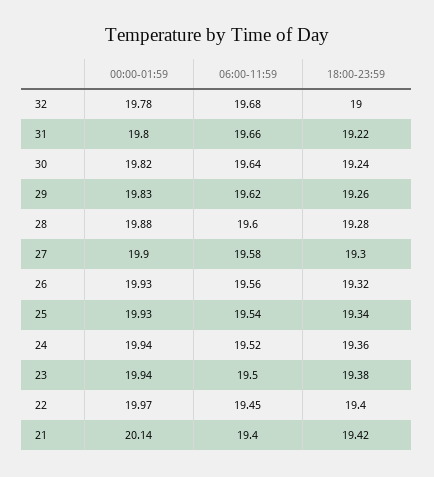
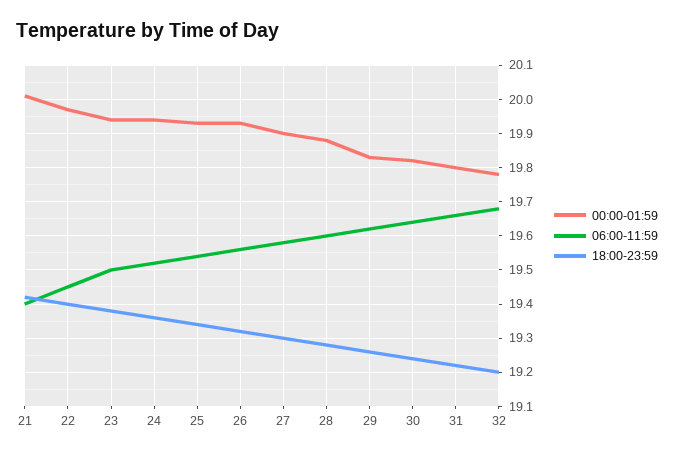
  {
    "00:00-01:59": {
      "32": 19.78,
      "31": 19.8,
      "30": 19.82,
      "29": 19.83,
      "28": 19.88,
      "27": 19.9,
      "26": 19.93,
      "25": 19.93,
      "24": 19.94,
      "23": 19.94,
      "22": 19.97,
-     "21": 20.14
+     "21": 20
    },
    "06:00-11:59": {
      "32": 19.68,
      "31": 19.66,
      "30": 19.64,
      "29": 19.62,
      "28": 19.6,
      "27": 19.58,
      "26": 19.56,
      "25": 19.54,
      "24": 19.52,
      "23": 19.5,
      "22": 19.45,
      "21": 19.4
    },
    "18:00-23:59": {
-     "32": 19,
+     "32": 19.2,
      "31": 19.22,
      "30": 19.24,
      "29": 19.26,
      "28": 19.28,
      "27": 19.3,
      "26": 19.32,
      "25": 19.34,
      "24": 19.36,
      "23": 19.38,
      "22": 19.4,
      "21": 19.42
    }
  }

